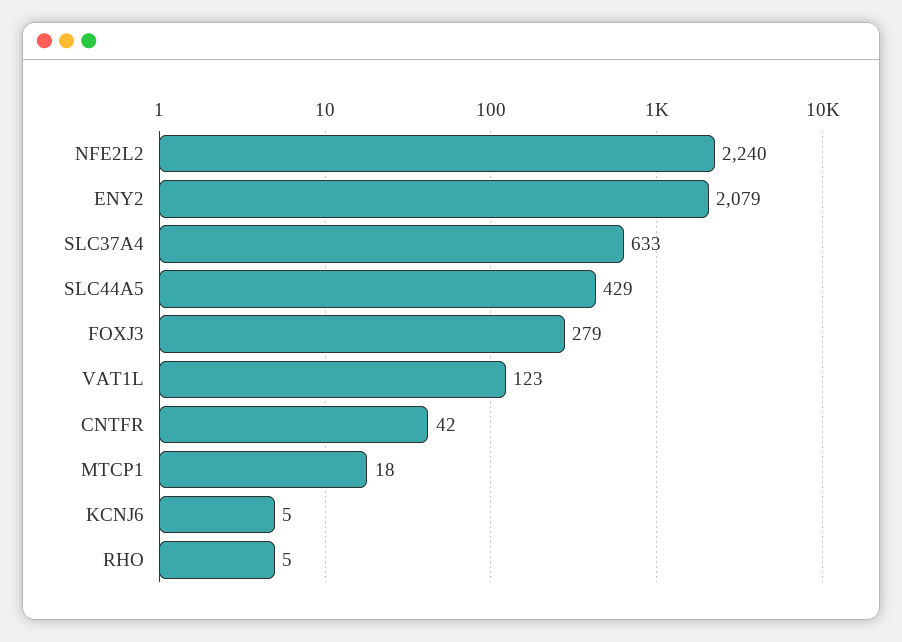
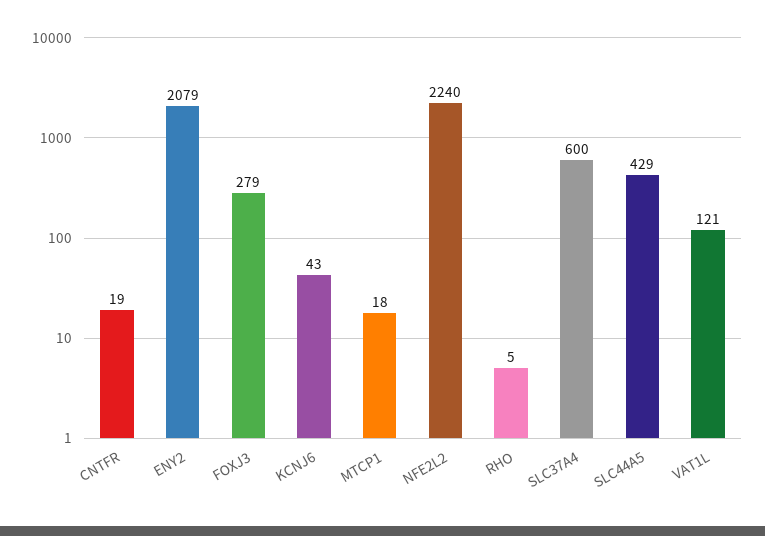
  {
    "NFE2L2": 2240,
    "ENY2": 2079,
-   "SLC37A4": 633,
+   "SLC37A4": 600,
    "SLC44A5": 429,
    "FOXJ3": 279,
-   "VAT1L": 123,
+   "VAT1L": 121,
-   "CNTFR": 42,
+   "CNTFR": 19,
    "MTCP1": 18,
-   "KCNJ6": 5,
+   "KCNJ6": 43,
    "RHO": 5
  }

